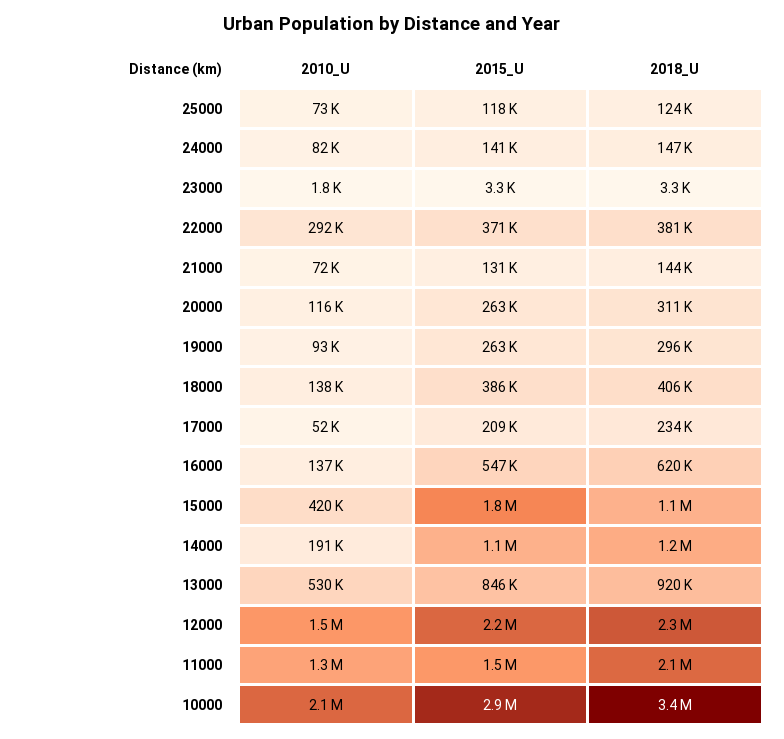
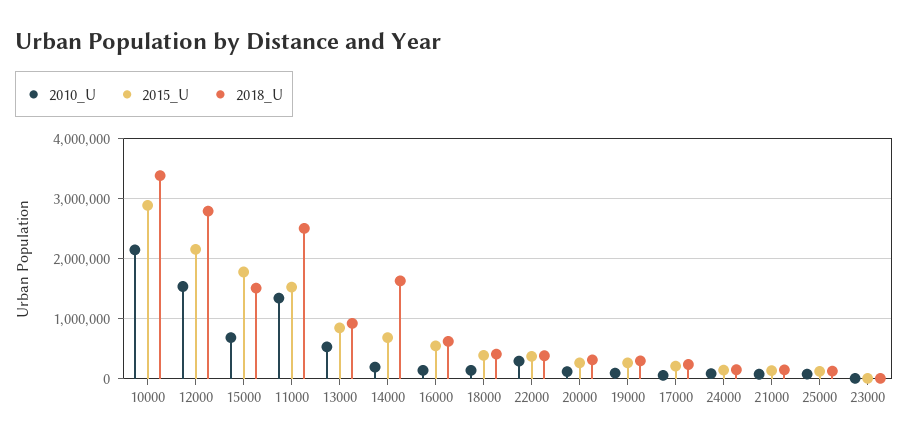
  {
    "2010_U": {
      "25000": 73000,
      "24000": 82000,
      "23000": 1800,
      "22000": 292000,
      "21000": 72000,
      "20000": 116000,
      "19000": 93000,
      "18000": 138000,
      "17000": 52000,
      "16000": 137000,
-     "15000": 420000,
+     "15000": 700000,
      "14000": 191000,
      "13000": 530000,
      "12000": 1500000,
      "11000": 1300000,
      "10000": 2100000
    },
    "2015_U": {
      "25000": 118000,
      "24000": 141000,
      "23000": 3300,
      "22000": 371000,
      "21000": 131000,
      "20000": 263000,
      "19000": 263000,
      "18000": 386000,
      "17000": 209000,
      "16000": 547000,
      "15000": 1800000,
-     "14000": 1100000,
+     "14000": 700000,
      "13000": 846000,
      "12000": 2200000,
      "11000": 1500000,
      "10000": 2900000
    },
    "2018_U": {
      "25000": 124000,
      "24000": 147000,
      "23000": 3300,
      "22000": 381000,
      "21000": 144000,
      "20000": 311000,
      "19000": 296000,
      "18000": 406000,
      "17000": 234000,
      "16000": 620000,
-     "15000": 1100000,
+     "15000": 1500000,
-     "14000": 1200000,
+     "14000": 1600000,
      "13000": 920000,
-     "12000": 2300000,
+     "12000": 2800000,
-     "11000": 2100000,
+     "11000": 2500000,
      "10000": 3400000
    }
  }

